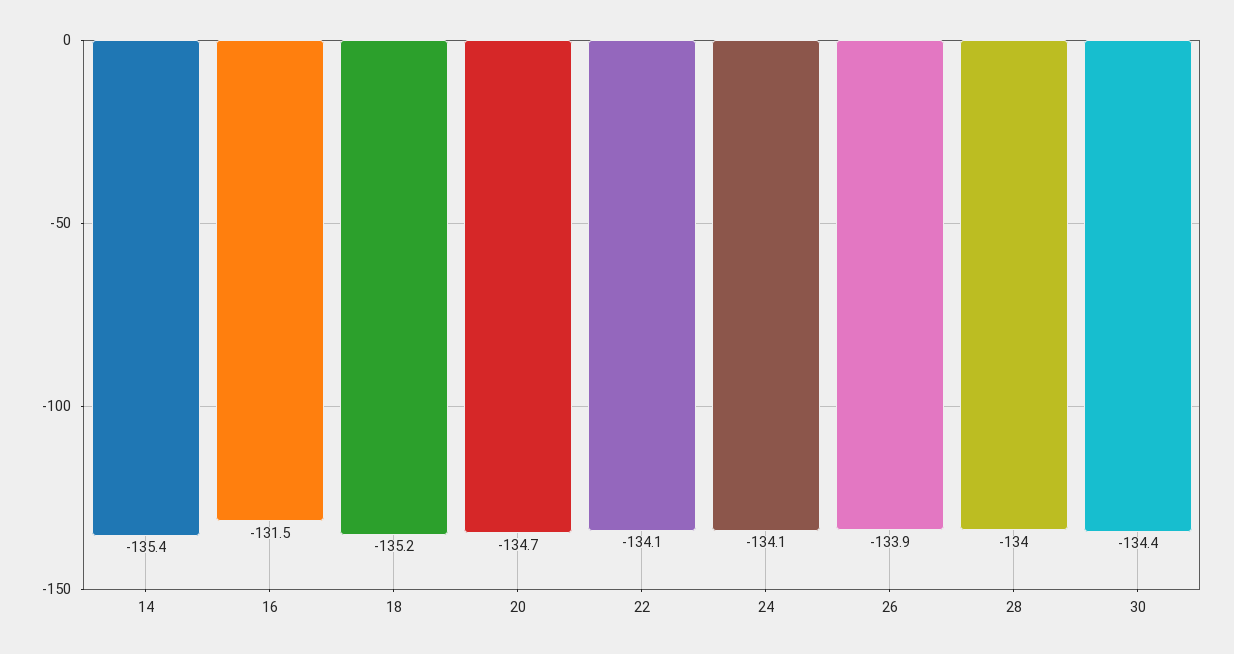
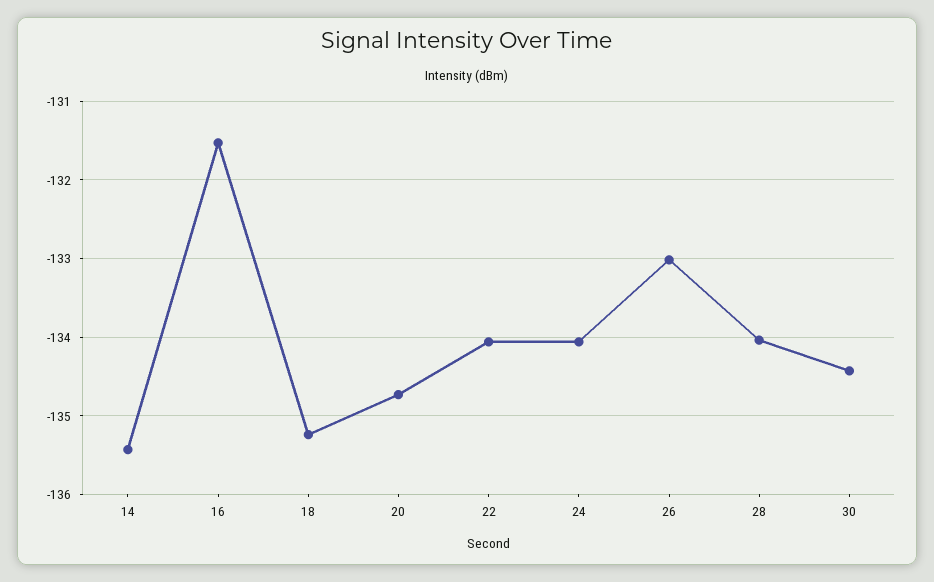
  {
    "14": -135.4,
    "16": -131.5,
    "18": -135.2,
    "20": -134.7,
    "22": -134.1,
    "24": -134.1,
-   "26": -133.9,
+   "26": -133,
    "28": -134,
    "30": -134.4
  }

